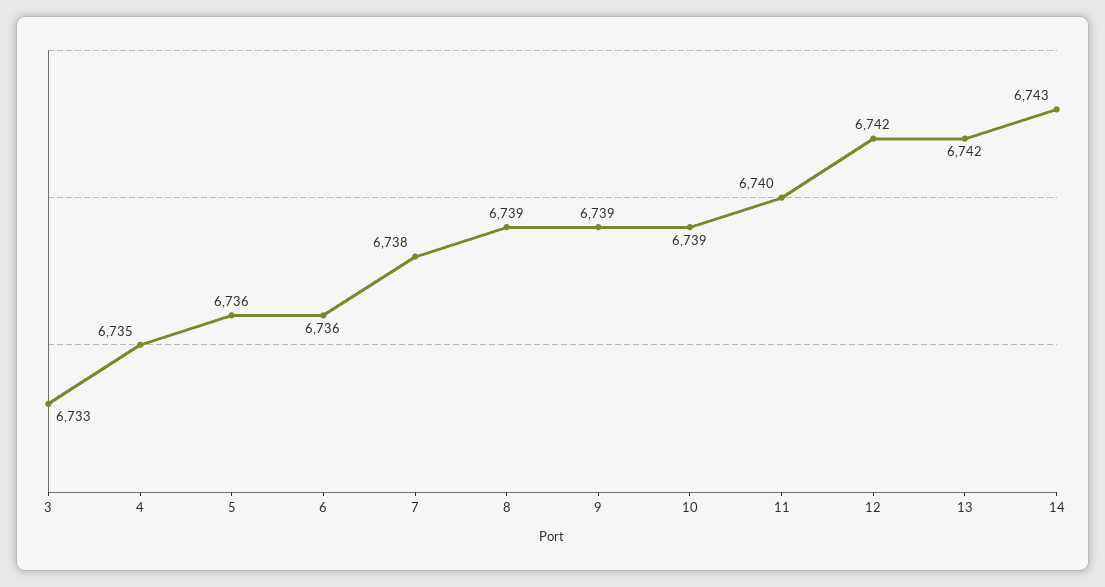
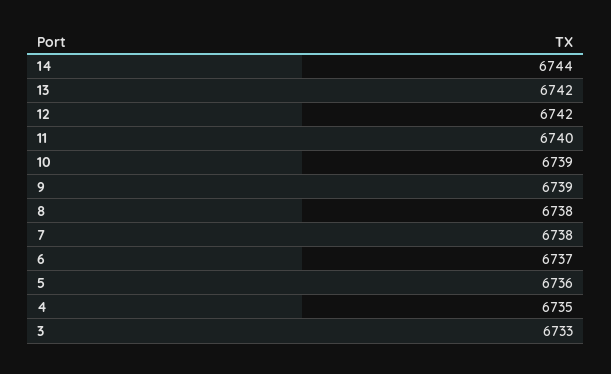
  {
    "3": 6733,
    "4": 6735,
    "5": 6736,
-   "6": 6736,
+   "6": 6737,
    "7": 6738,
-   "8": 6739,
+   "8": 6738,
    "9": 6739,
    "10": 6739,
    "11": 6740,
    "12": 6742,
    "13": 6742,
-   "14": 6743
+   "14": 6744
  }

